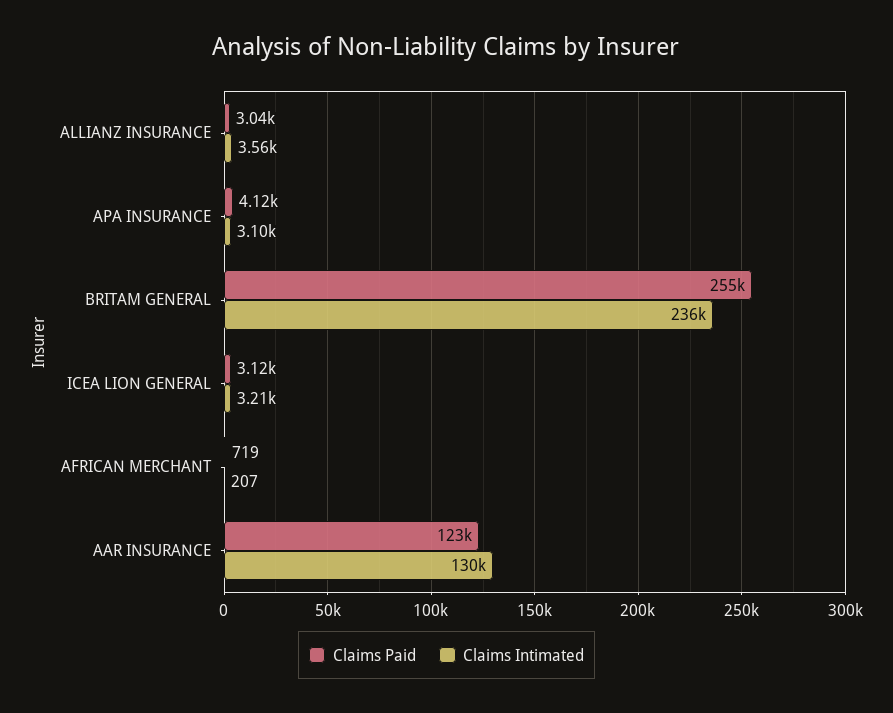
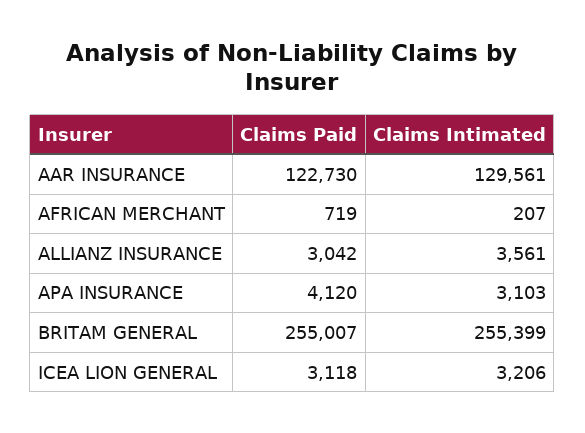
  {
    "Claims Paid": {
      "ALLIANZ INSURANCE": 3042,
      "APA INSURANCE": 4120,
      "BRITAM GENERAL": 255007,
      "ICEA LION GENERAL": 3118,
      "AFRICAN MERCHANT": 719,
      "AAR INSURANCE": 122730
    },
    "Claims Intimated": {
      "ALLIANZ INSURANCE": 3561,
      "APA INSURANCE": 3103,
-     "BRITAM GENERAL": 236000,
+     "BRITAM GENERAL": 255399,
      "ICEA LION GENERAL": 3206,
      "AFRICAN MERCHANT": 207,
      "AAR INSURANCE": 129561
    }
  }

